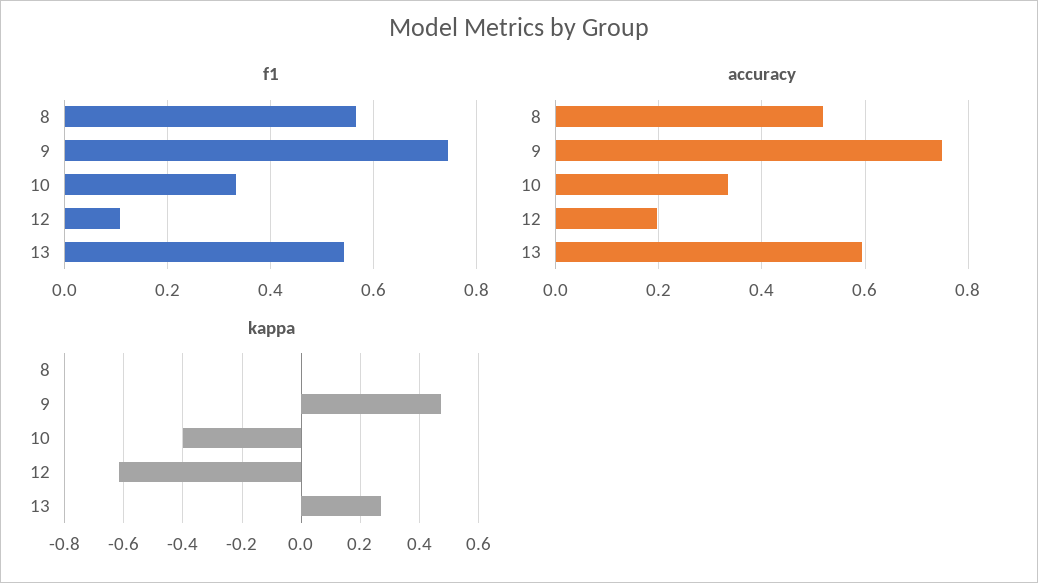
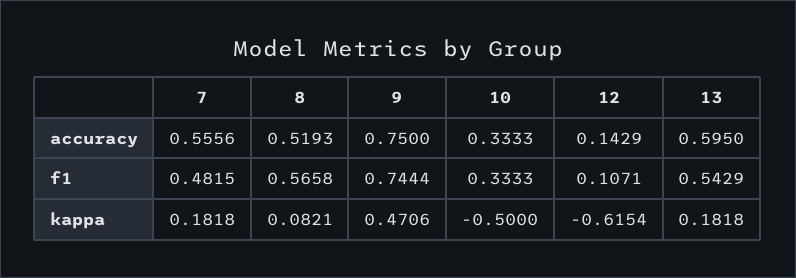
  {
    "f1": {
      "8": 0.5658,
      "9": 0.7444,
      "10": 0.3333,
      "12": 0.1071,
-     "13": 0.5429
+     "13": 0.5429,
+     "7": 0.4815
    },
    "accuracy": {
      "8": 0.5193,
      "9": 0.75,
      "10": 0.3333,
-     "12": 0.2,
+     "12": 0.1429,
-     "13": 0.595
+     "13": 0.595,
+     "7": 0.5556
    },
    "kappa": {
-     "8": 0,
+     "8": 0.0821,
      "9": 0.4706,
-     "10": -0.4,
+     "10": -0.5,
      "12": -0.6154,
-     "13": 0.275
+     "13": 0.1818,
+     "7": 0.1818
    }
  }

